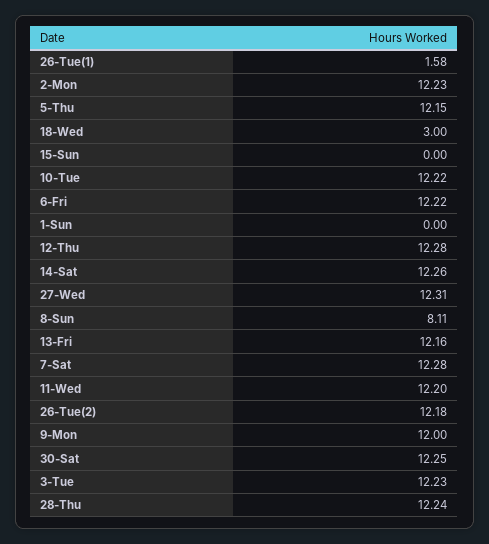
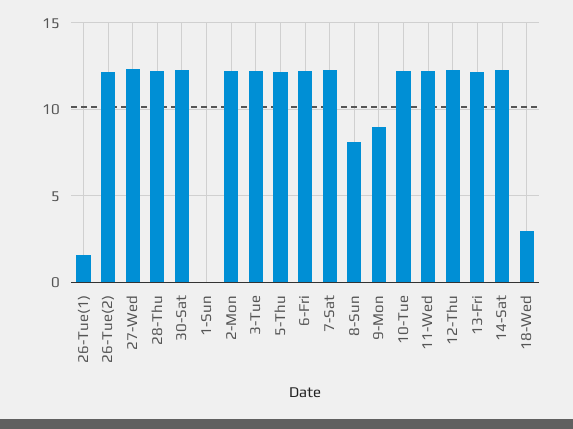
  {
    "26-Tue(1)": 1.58,
    "2-Mon": 12.23,
    "5-Thu": 12.15,
    "18-Wed": 3,
-   "15-Sun": 0,
    "10-Tue": 12.22,
    "6-Fri": 12.22,
    "1-Sun": 0,
    "12-Thu": 12.28,
    "14-Sat": 12.26,
    "27-Wed": 12.31,
    "8-Sun": 8.11,
    "13-Fri": 12.16,
    "7-Sat": 12.28,
    "11-Wed": 12.2,
    "26-Tue(2)": 12.18,
-   "9-Mon": 12,
+   "9-Mon": 9,
    "30-Sat": 12.25,
    "3-Tue": 12.23,
    "28-Thu": 12.24
  }

